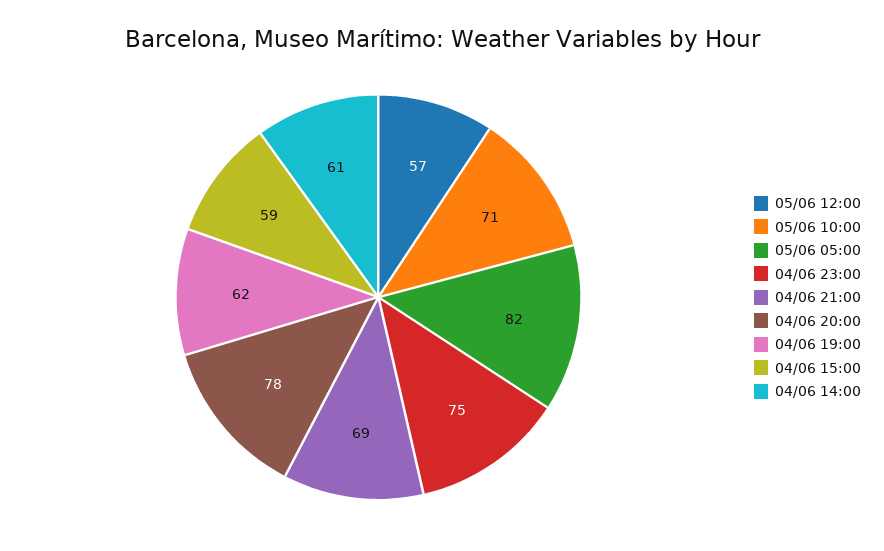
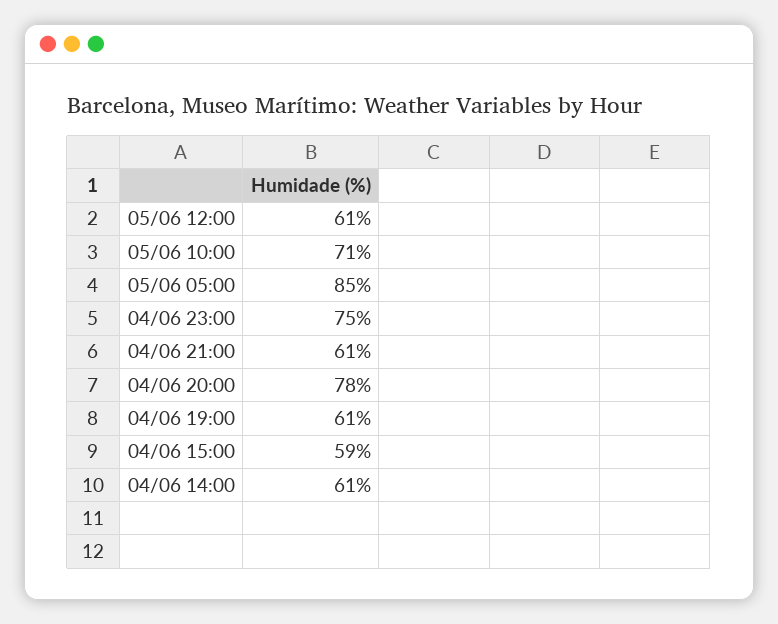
  {
-   "05/06 12:00": 57,
+   "05/06 12:00": 61,
    "05/06 10:00": 71,
-   "05/06 05:00": 82,
+   "05/06 05:00": 85,
    "04/06 23:00": 75,
-   "04/06 21:00": 69,
+   "04/06 21:00": 61,
    "04/06 20:00": 78,
-   "04/06 19:00": 62,
+   "04/06 19:00": 61,
    "04/06 15:00": 59,
    "04/06 14:00": 61
  }

